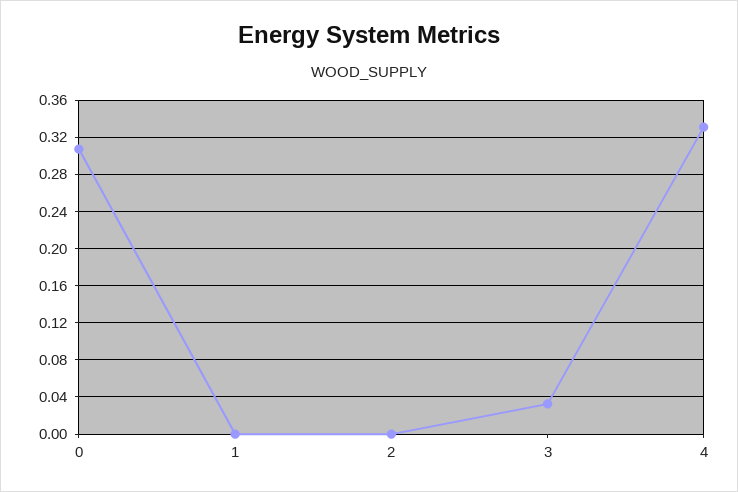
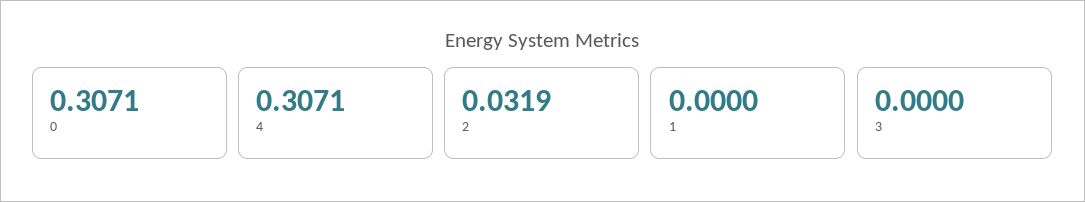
  {
    "0": 0.3071,
    "1": 0,
-   "2": 0,
+   "2": 0.0319,
-   "3": 0.03,
+   "3": 0,
-   "4": 0.33
+   "4": 0.3071
  }

